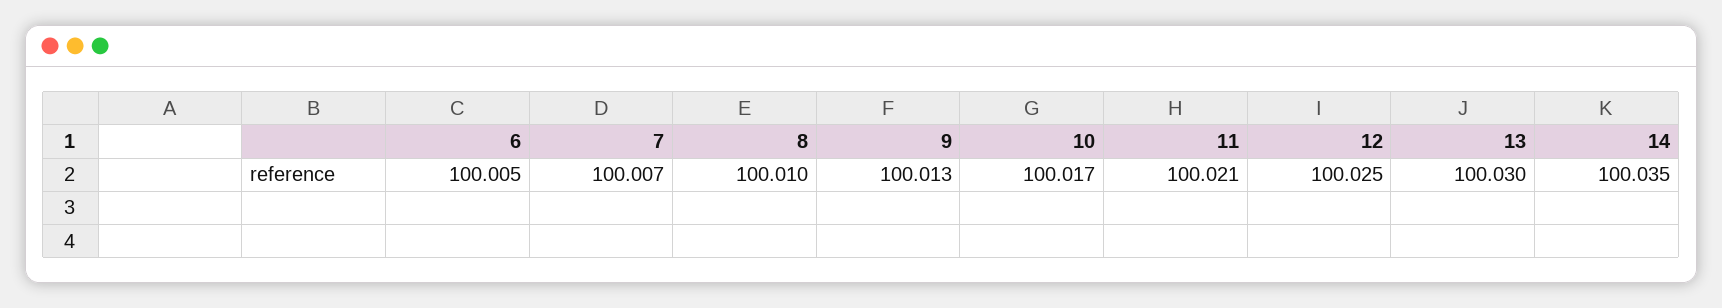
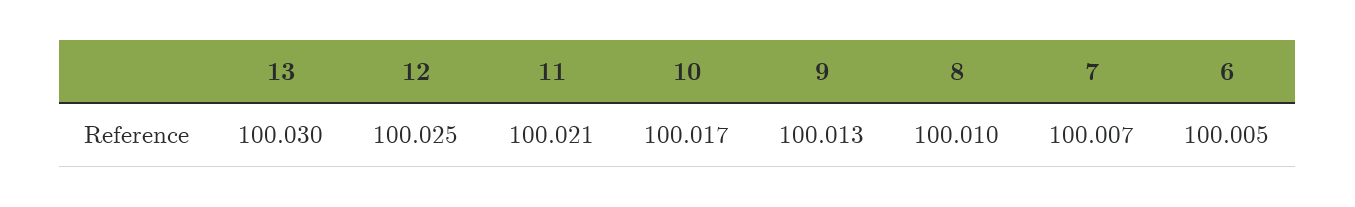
  {
    "6": 100.005,
    "7": 100.007,
    "8": 100.01,
    "9": 100.013,
    "10": 100.017,
    "11": 100.021,
    "12": 100.025,
-   "13": 100.03,
+   "13": 100.03
-   "14": 100.035
  }

